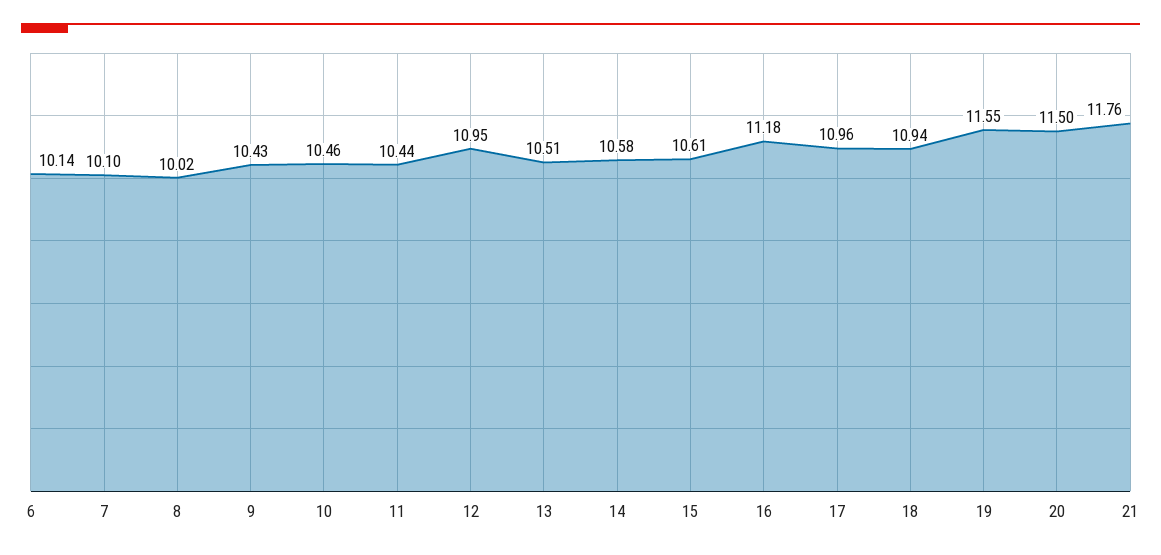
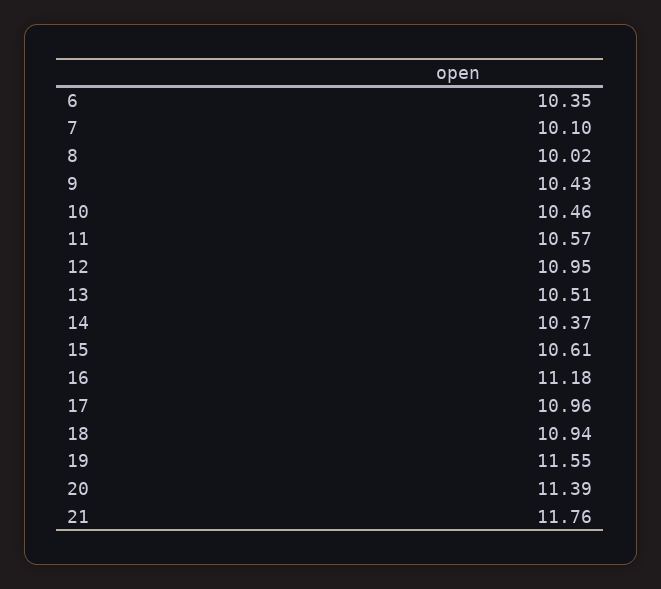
  {
-   "6": 10.14,
+   "6": 10.35,
    "7": 10.1,
    "8": 10.02,
    "9": 10.43,
    "10": 10.46,
-   "11": 10.44,
+   "11": 10.57,
    "12": 10.95,
    "13": 10.51,
-   "14": 10.58,
+   "14": 10.37,
    "15": 10.61,
    "16": 11.18,
    "17": 10.96,
    "18": 10.94,
    "19": 11.55,
-   "20": 11.5,
+   "20": 11.39,
    "21": 11.76
  }

